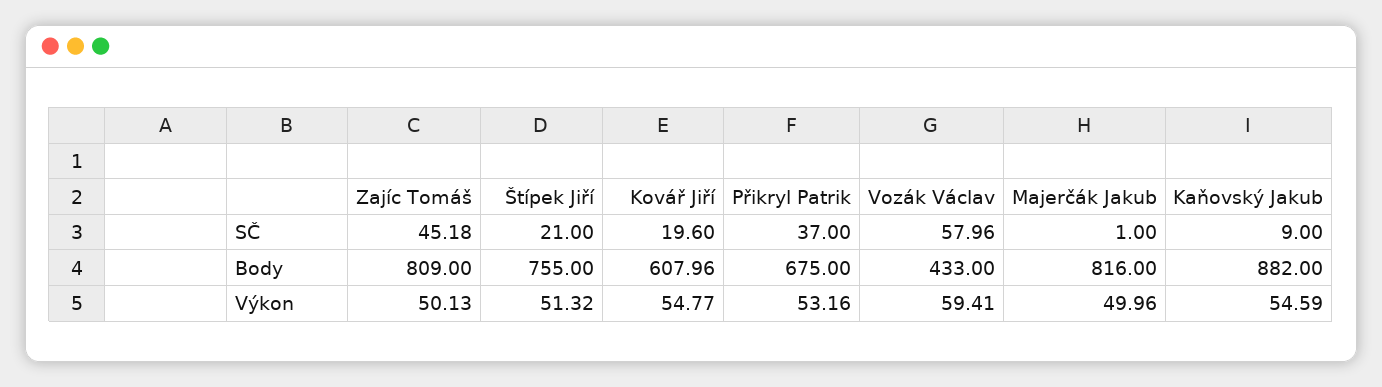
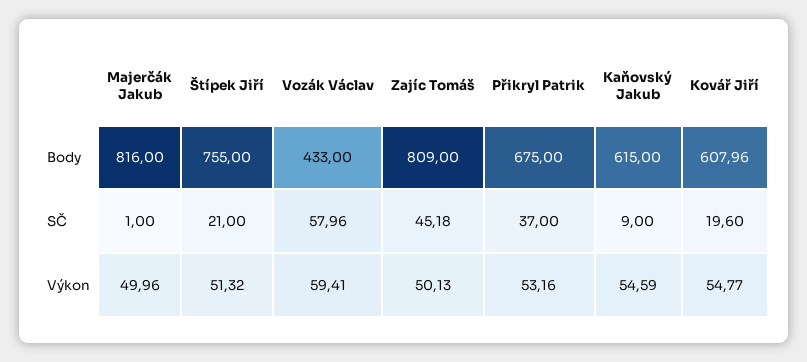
  {
    "Zajíc Tomáš": {
      "SČ": 45.18,
      "Body": 809,
      "Výkon": 50.13
    },
    "Štípek Jiří": {
      "SČ": 21,
      "Body": 755,
      "Výkon": 51.32
    },
    "Kovář Jiří": {
      "SČ": 19.6,
      "Body": 607.96,
      "Výkon": 54.77
    },
    "Přikryl Patrik": {
      "SČ": 37,
      "Body": 675,
      "Výkon": 53.16
    },
    "Vozák Václav": {
      "SČ": 57.96,
      "Body": 433,
      "Výkon": 59.41
    },
    "Majerčák Jakub": {
      "SČ": 1,
      "Body": 816,
      "Výkon": 49.96
    },
    "Kaňovský Jakub": {
      "SČ": 9,
-     "Body": 882,
+     "Body": 615,
      "Výkon": 54.59
    }
  }

